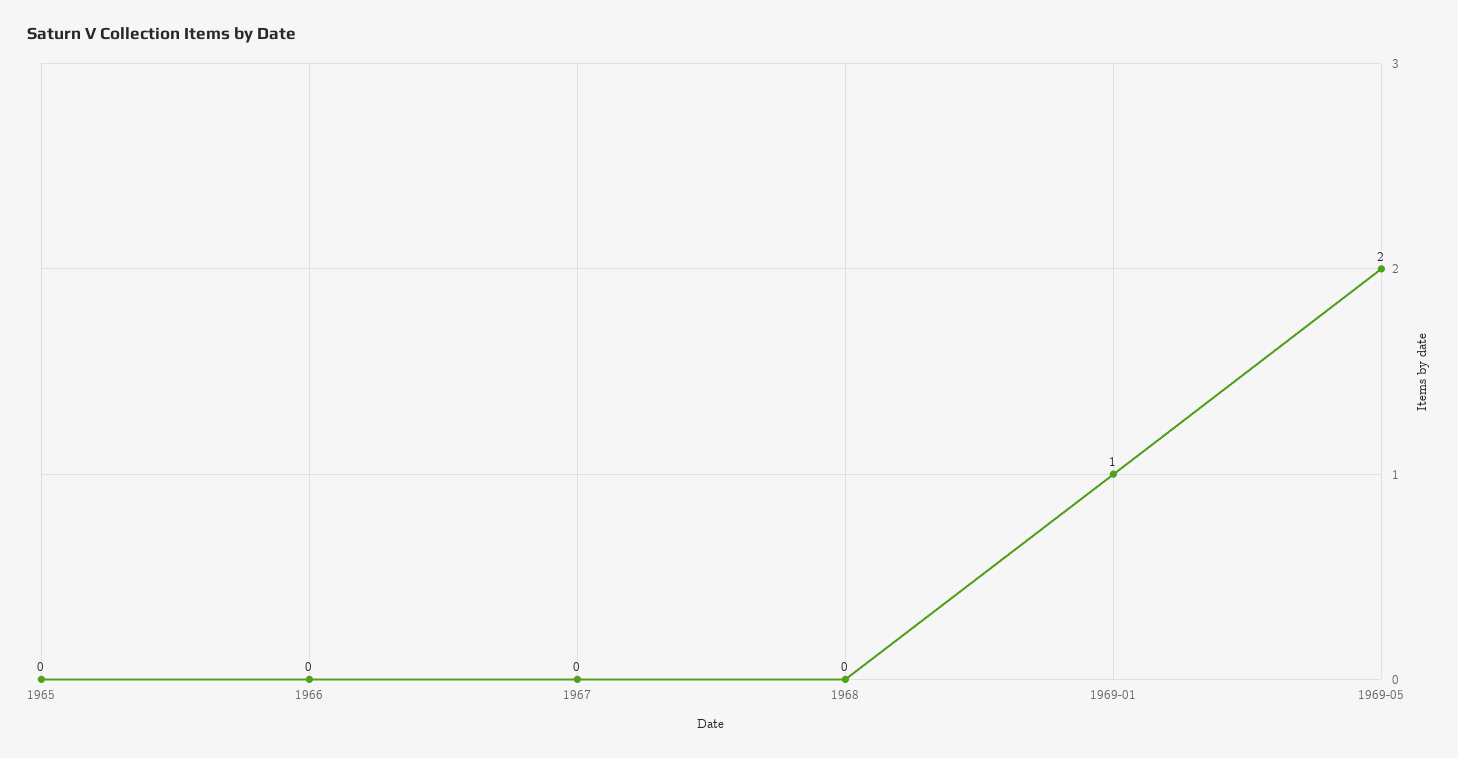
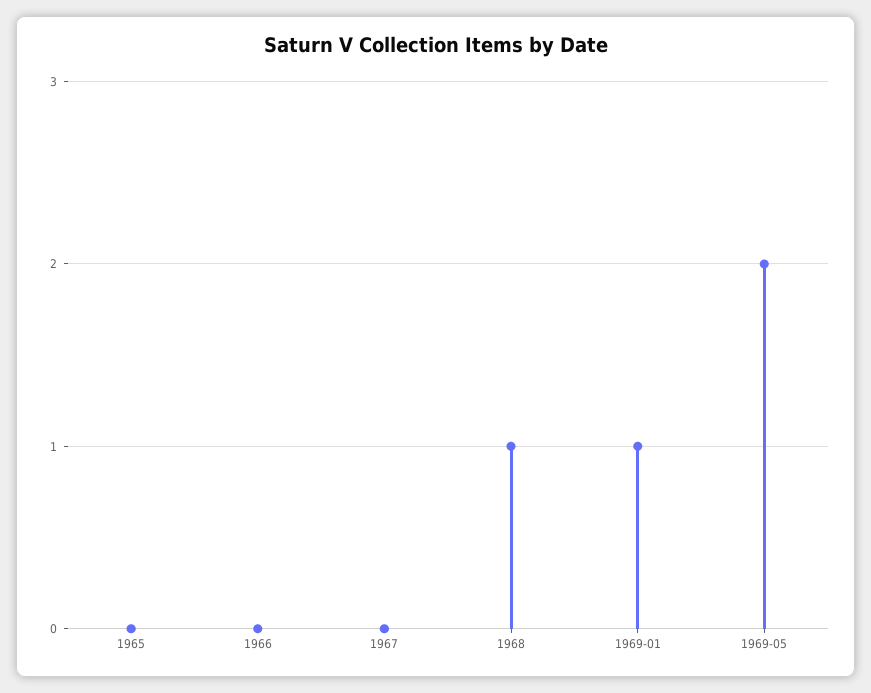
  {
    "1965": 0,
    "1966": 0,
    "1967": 0,
-   "1968": 0,
+   "1968": 1,
    "1969-01": 1,
    "1969-05": 2
  }

